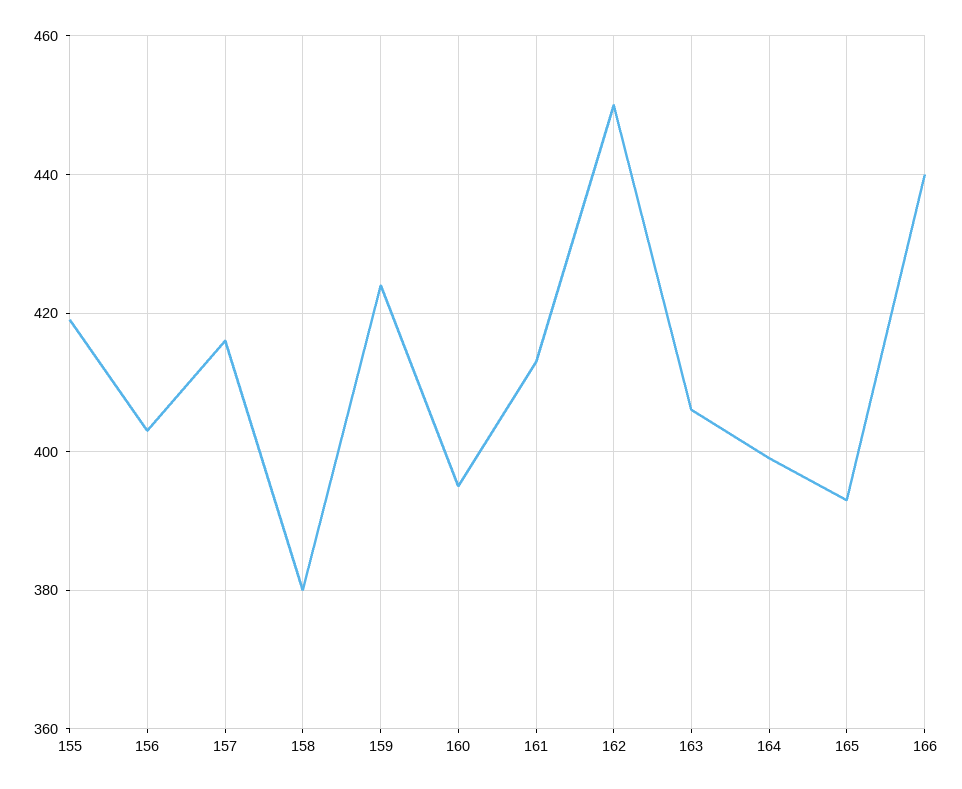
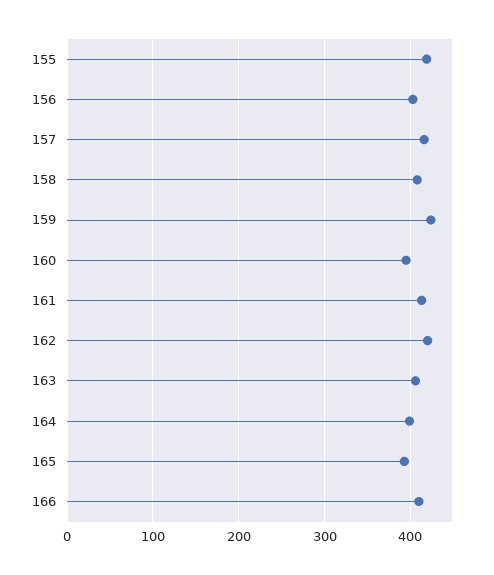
  {
    "155": 420,
    "156": 405,
    "157": 415,
-   "158": 380,
+   "158": 410,
    "159": 425,
    "160": 395,
    "161": 415,
-   "162": 450,
+   "162": 420,
    "163": 405,
    "164": 400,
    "165": 395,
-   "166": 440
+   "166": 410
  }

